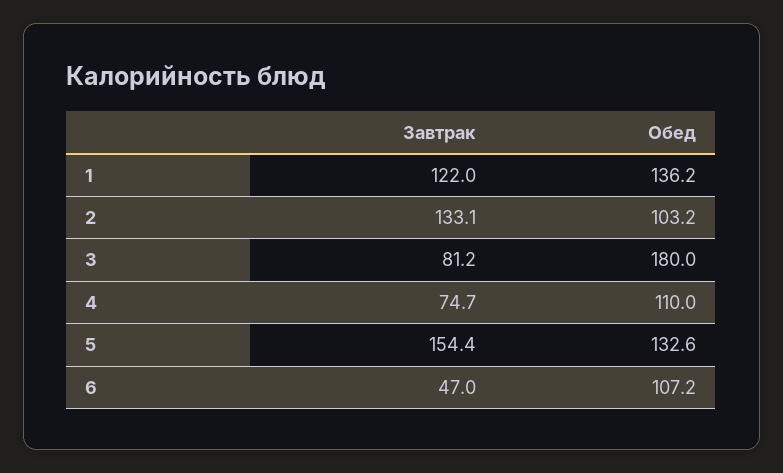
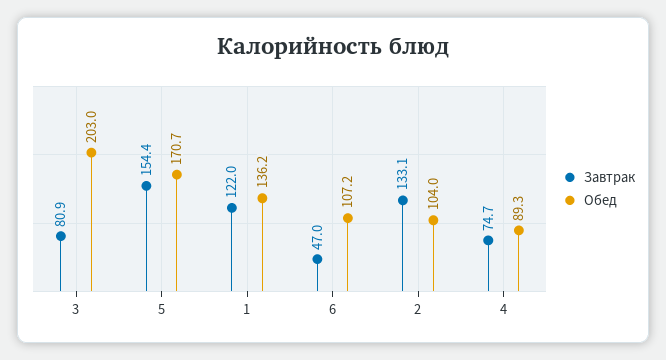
  {
    "Завтрак": {
      "1": 122,
      "2": 133.1,
-     "3": 81.2,
+     "3": 80.9,
      "4": 74.7,
      "5": 154.4,
      "6": 47
    },
    "Обед": {
      "1": 136.2,
-     "2": 103.2,
+     "2": 104,
-     "3": 180,
+     "3": 203,
-     "4": 110,
+     "4": 89.3,
-     "5": 132.6,
+     "5": 170.7,
      "6": 107.2
    }
  }

